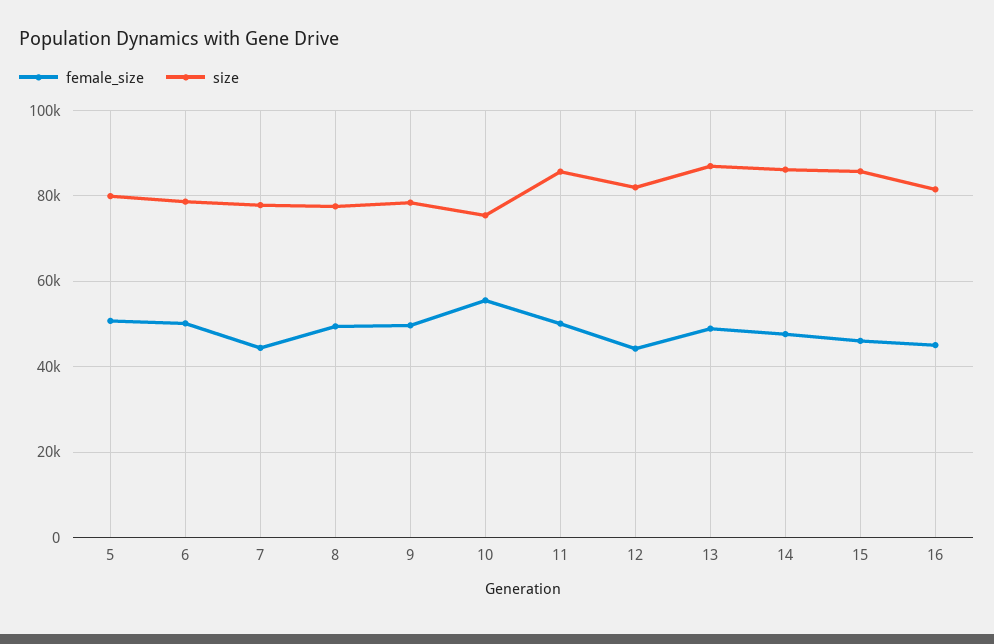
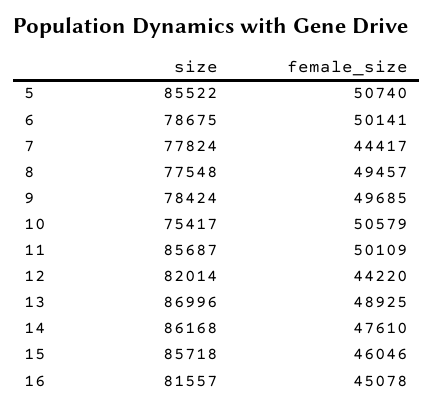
  {
    "female_size": {
      "5": 50740,
      "6": 50141,
      "7": 44417,
      "8": 49457,
      "9": 49685,
-     "10": 56000,
+     "10": 50579,
      "11": 50109,
      "12": 44220,
      "13": 48925,
      "14": 47610,
      "15": 46046,
      "16": 45078
    },
    "size": {
-     "5": 80000,
+     "5": 85522,
      "6": 78675,
      "7": 77824,
      "8": 77548,
      "9": 78424,
      "10": 75417,
      "11": 85687,
      "12": 82014,
      "13": 86996,
      "14": 86168,
      "15": 85718,
      "16": 81557
    }
  }

